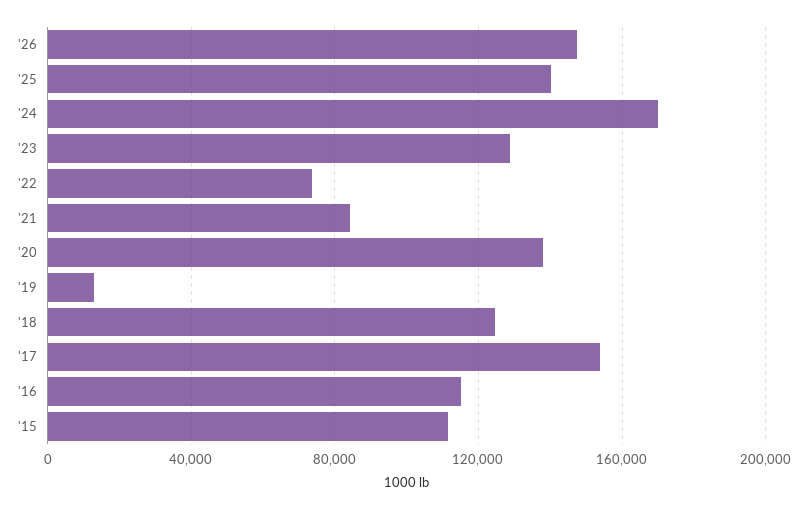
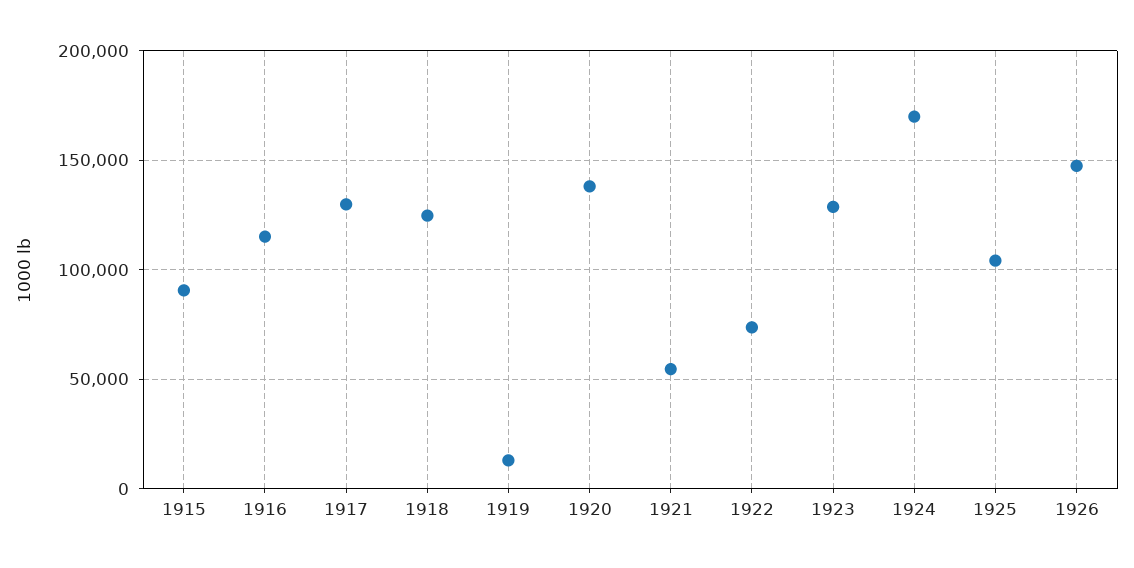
  {
    "'26": 145000,
-   "'25": 140000,
+   "'25": 105000,
    "'24": 170000,
    "'23": 130000,
    "'22": 75000,
-   "'21": 85000,
+   "'21": 55000,
    "'20": 140000,
    "'19": 15000,
    "'18": 125000,
-   "'17": 155000,
+   "'17": 130000,
    "'16": 115000,
-   "'15": 110000
+   "'15": 90000
  }

